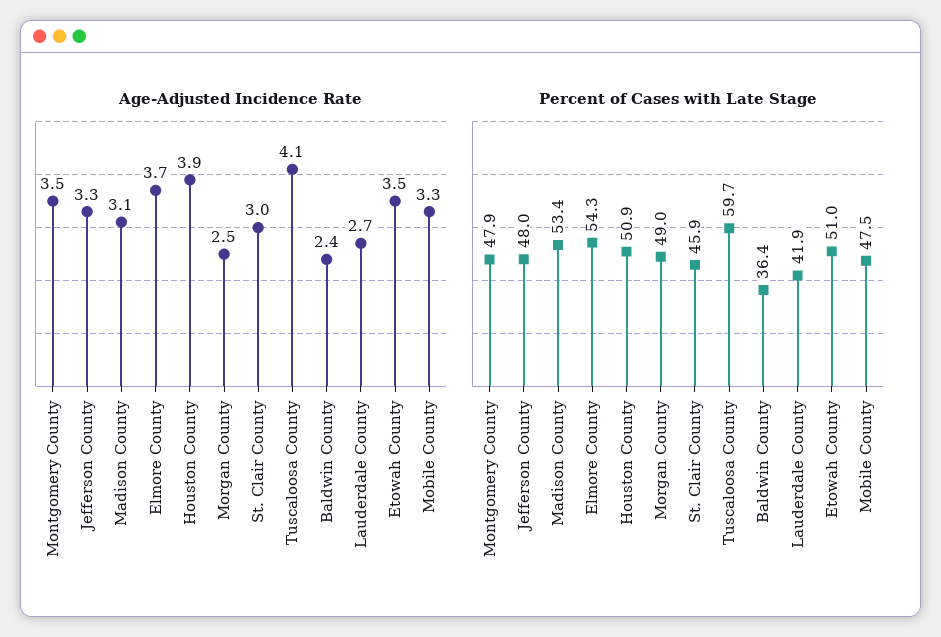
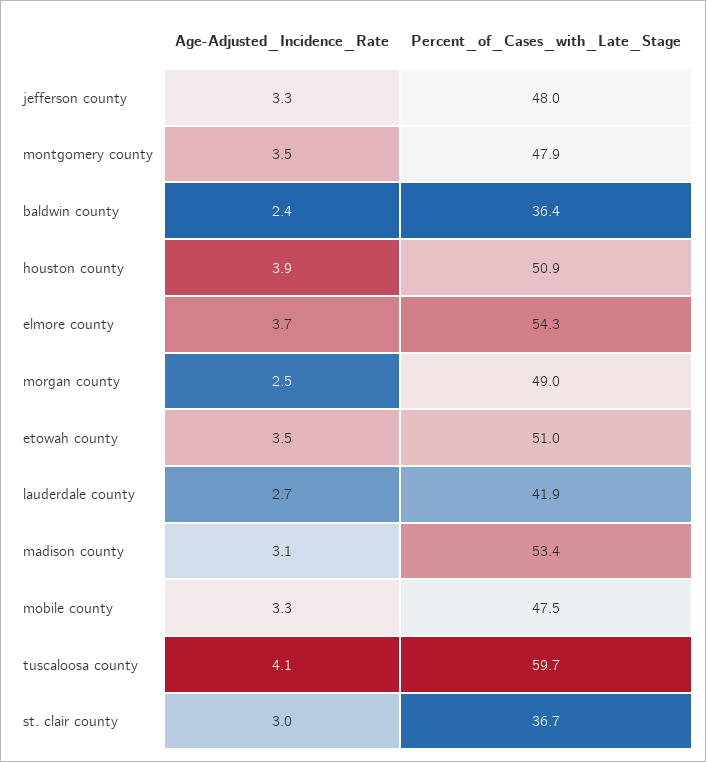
  {
    "Age-Adjusted Incidence Rate": {
      "Montgomery County": 3.5,
      "Jefferson County": 3.3,
      "Madison County": 3.1,
      "Elmore County": 3.7,
      "Houston County": 3.9,
      "Morgan County": 2.5,
      "St. Clair County": 3,
      "Tuscaloosa County": 4.1,
      "Baldwin County": 2.4,
      "Lauderdale County": 2.7,
      "Etowah County": 3.5,
      "Mobile County": 3.3
    },
    "Percent of Cases with Late Stage": {
      "Montgomery County": 47.9,
      "Jefferson County": 48,
      "Madison County": 53.4,
      "Elmore County": 54.3,
      "Houston County": 50.9,
      "Morgan County": 49,
-     "St. Clair County": 45.9,
+     "St. Clair County": 36.7,
      "Tuscaloosa County": 59.7,
      "Baldwin County": 36.4,
      "Lauderdale County": 41.9,
      "Etowah County": 51,
      "Mobile County": 47.5
    }
  }

